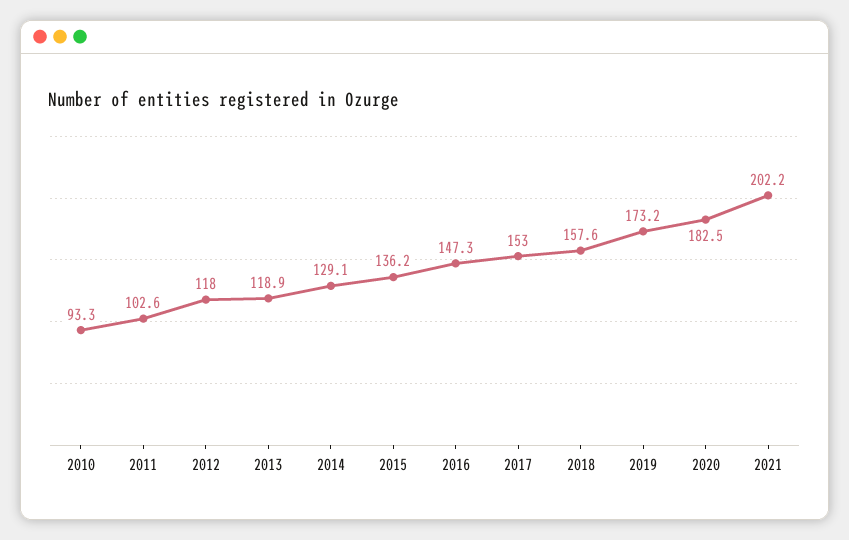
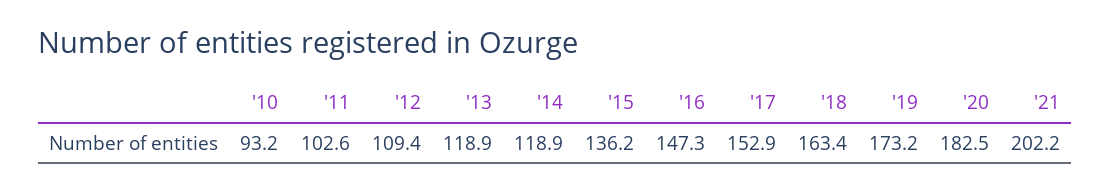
  {
-   "2010": 93.3,
+   "2010": 93.2,
    "2011": 102.6,
-   "2012": 118,
+   "2012": 109.4,
    "2013": 118.9,
-   "2014": 129.1,
+   "2014": 118.9,
    "2015": 136.2,
    "2016": 147.3,
-   "2017": 153,
+   "2017": 152.9,
-   "2018": 157.6,
+   "2018": 163.4,
    "2019": 173.2,
    "2020": 182.5,
    "2021": 202.2
  }

